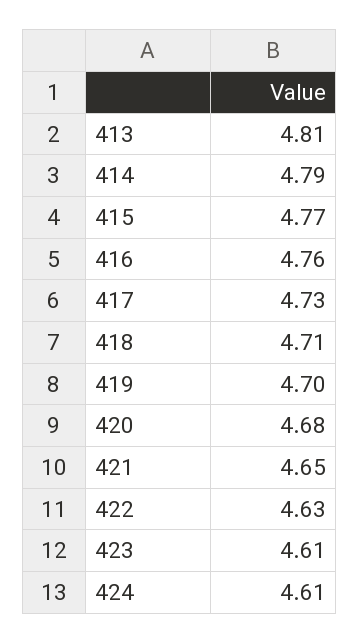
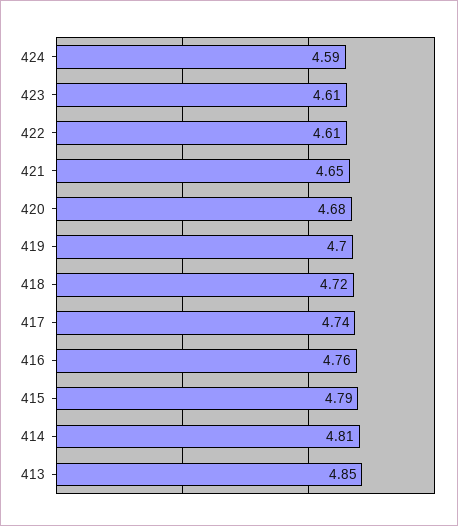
  {
-   "413": 4.81,
+   "413": 4.85,
-   "414": 4.79,
+   "414": 4.81,
-   "415": 4.77,
+   "415": 4.79,
    "416": 4.76,
-   "417": 4.73,
+   "417": 4.74,
-   "418": 4.71,
+   "418": 4.72,
    "419": 4.7,
    "420": 4.68,
    "421": 4.65,
-   "422": 4.63,
+   "422": 4.61,
    "423": 4.61,
-   "424": 4.61
+   "424": 4.59
  }

